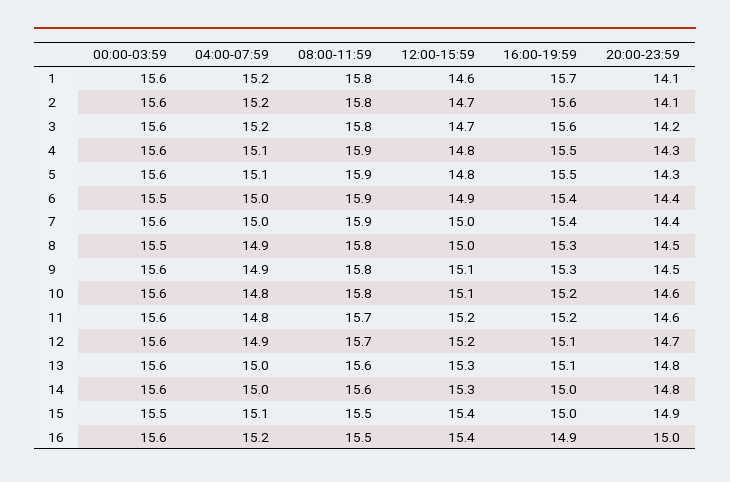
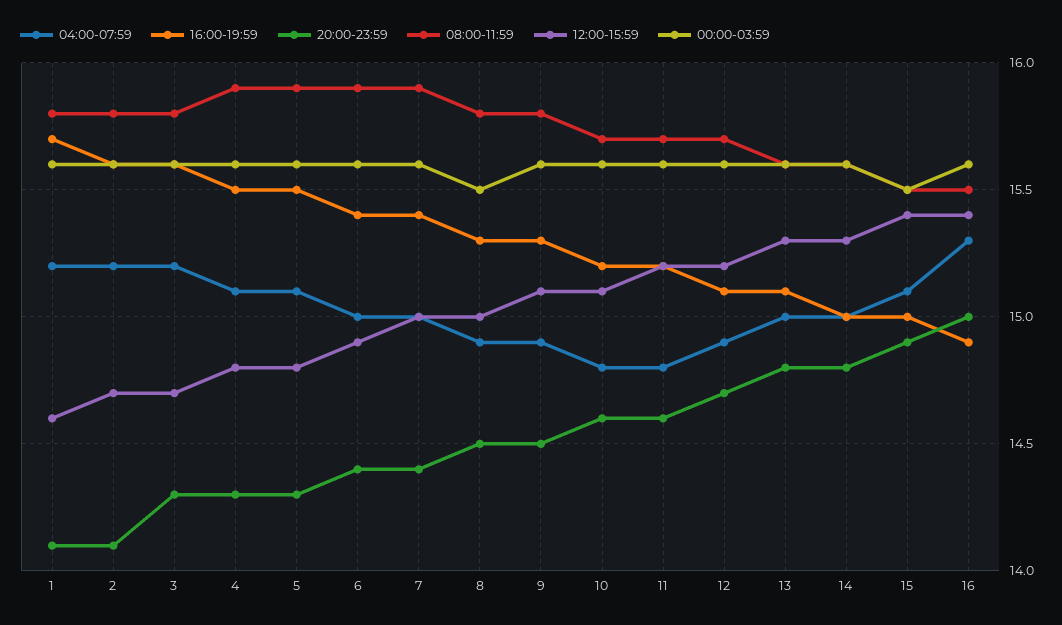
  {
    "00:00-03:59": {
      "1": 15.6,
      "2": 15.6,
      "3": 15.6,
      "4": 15.6,
      "5": 15.6,
-     "6": 15.5,
+     "6": 15.6,
      "7": 15.6,
      "8": 15.5,
      "9": 15.6,
      "10": 15.6,
      "11": 15.6,
      "12": 15.6,
      "13": 15.6,
      "14": 15.6,
      "15": 15.5,
      "16": 15.6
    },
    "04:00-07:59": {
      "1": 15.2,
      "2": 15.2,
      "3": 15.2,
      "4": 15.1,
      "5": 15.1,
      "6": 15,
      "7": 15,
      "8": 14.9,
      "9": 14.9,
      "10": 14.8,
      "11": 14.8,
      "12": 14.9,
      "13": 15,
      "14": 15,
      "15": 15.1,
-     "16": 15.2
+     "16": 15.3
    },
    "08:00-11:59": {
      "1": 15.8,
      "2": 15.8,
      "3": 15.8,
      "4": 15.9,
      "5": 15.9,
      "6": 15.9,
      "7": 15.9,
      "8": 15.8,
      "9": 15.8,
-     "10": 15.8,
+     "10": 15.7,
      "11": 15.7,
      "12": 15.7,
      "13": 15.6,
      "14": 15.6,
      "15": 15.5,
      "16": 15.5
    },
    "12:00-15:59": {
      "1": 14.6,
      "2": 14.7,
      "3": 14.7,
      "4": 14.8,
      "5": 14.8,
      "6": 14.9,
      "7": 15,
      "8": 15,
      "9": 15.1,
      "10": 15.1,
      "11": 15.2,
      "12": 15.2,
      "13": 15.3,
      "14": 15.3,
      "15": 15.4,
      "16": 15.4
    },
    "16:00-19:59": {
      "1": 15.7,
      "2": 15.6,
      "3": 15.6,
      "4": 15.5,
      "5": 15.5,
      "6": 15.4,
      "7": 15.4,
      "8": 15.3,
      "9": 15.3,
      "10": 15.2,
      "11": 15.2,
      "12": 15.1,
      "13": 15.1,
      "14": 15,
      "15": 15,
      "16": 14.9
    },
    "20:00-23:59": {
      "1": 14.1,
      "2": 14.1,
-     "3": 14.2,
+     "3": 14.3,
      "4": 14.3,
      "5": 14.3,
      "6": 14.4,
      "7": 14.4,
      "8": 14.5,
      "9": 14.5,
      "10": 14.6,
      "11": 14.6,
      "12": 14.7,
      "13": 14.8,
      "14": 14.8,
      "15": 14.9,
      "16": 15
    }
  }

